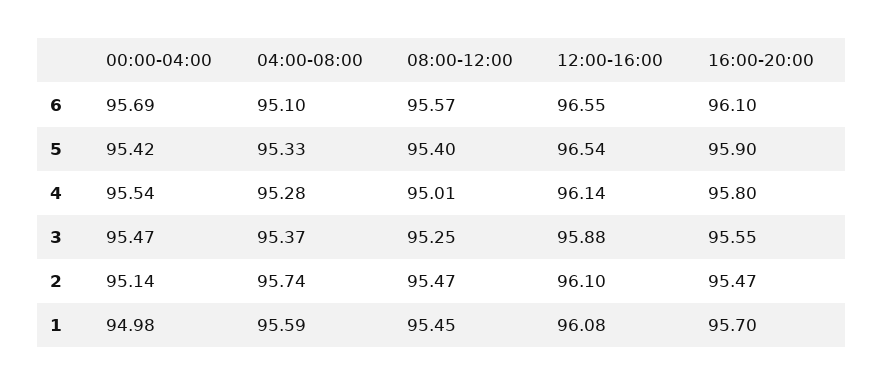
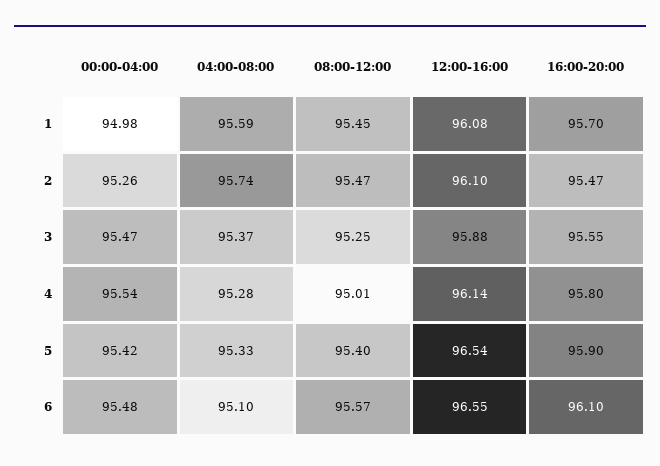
  {
    "00:00-04:00": {
-     "6": 95.69,
+     "6": 95.48,
      "5": 95.42,
      "4": 95.54,
      "3": 95.47,
-     "2": 95.14,
+     "2": 95.26,
      "1": 94.98
    },
    "04:00-08:00": {
      "6": 95.1,
      "5": 95.33,
      "4": 95.28,
      "3": 95.37,
      "2": 95.74,
      "1": 95.59
    },
    "08:00-12:00": {
      "6": 95.57,
      "5": 95.4,
      "4": 95.01,
      "3": 95.25,
      "2": 95.47,
      "1": 95.45
    },
    "12:00-16:00": {
      "6": 96.55,
      "5": 96.54,
      "4": 96.14,
      "3": 95.88,
      "2": 96.1,
      "1": 96.08
    },
    "16:00-20:00": {
      "6": 96.1,
      "5": 95.9,
      "4": 95.8,
      "3": 95.55,
      "2": 95.47,
      "1": 95.7
    }
  }

